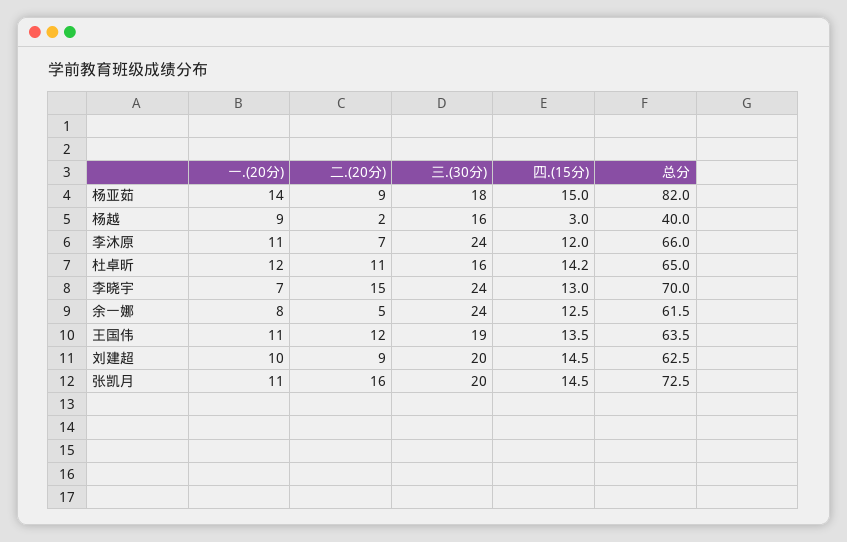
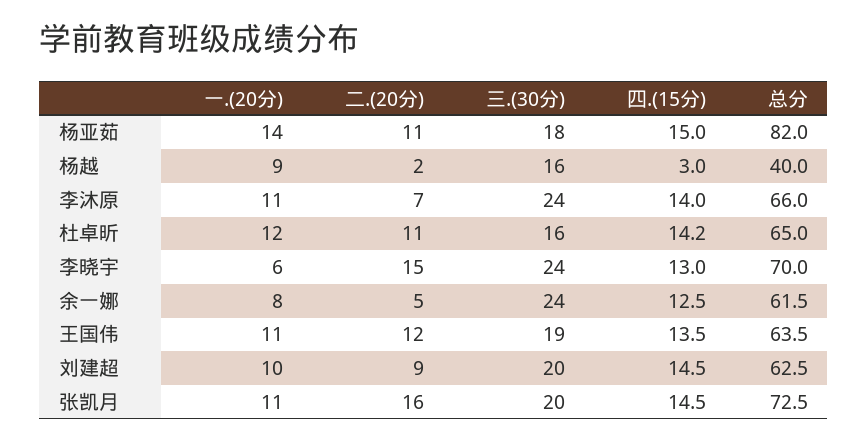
  {
    "一.(20分)": {
      "杨亚茹": 14,
      "杨越": 9,
      "李沐原": 11,
      "杜卓昕": 12,
-     "李晓宇": 7,
+     "李晓宇": 6,
      "余一娜": 8,
      "王国伟": 11,
      "刘建超": 10,
      "张凯月": 11
    },
    "二.(20分)": {
-     "杨亚茹": 9,
+     "杨亚茹": 11,
      "杨越": 2,
      "李沐原": 7,
      "杜卓昕": 11,
      "李晓宇": 15,
      "余一娜": 5,
      "王国伟": 12,
      "刘建超": 9,
      "张凯月": 16
    },
    "三.(30分)": {
      "杨亚茹": 18,
      "杨越": 16,
      "李沐原": 24,
      "杜卓昕": 16,
      "李晓宇": 24,
      "余一娜": 24,
      "王国伟": 19,
      "刘建超": 20,
      "张凯月": 20
    },
    "四.(15分)": {
      "杨亚茹": 15,
      "杨越": 3,
-     "李沐原": 12,
+     "李沐原": 14,
      "杜卓昕": 14.2,
      "李晓宇": 13,
      "余一娜": 12.5,
      "王国伟": 13.5,
      "刘建超": 14.5,
      "张凯月": 14.5
    },
    "总分": {
      "杨亚茹": 82,
      "杨越": 40,
      "李沐原": 66,
      "杜卓昕": 65,
      "李晓宇": 70,
      "余一娜": 61.5,
      "王国伟": 63.5,
      "刘建超": 62.5,
      "张凯月": 72.5
    }
  }

